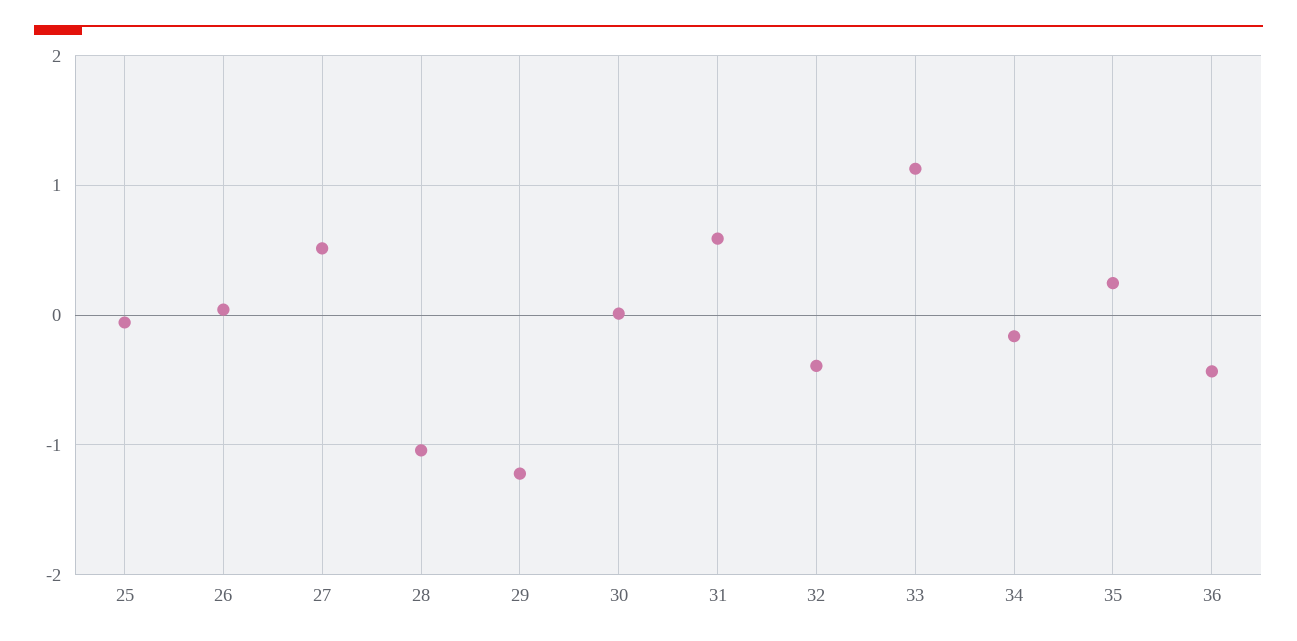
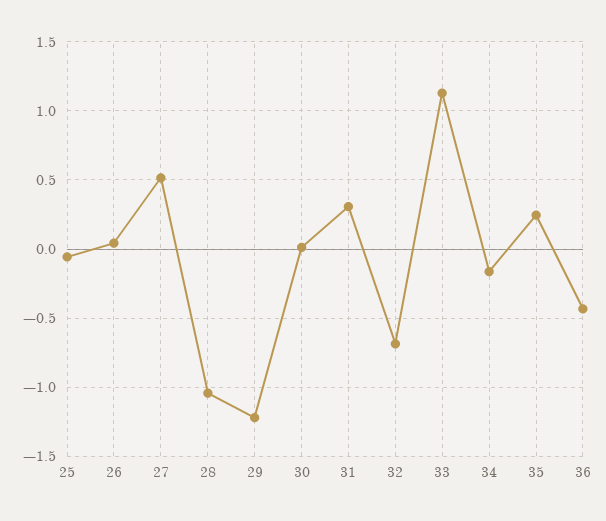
  {
    "25": -0.05,
    "26": 0.05,
    "27": 0.5,
    "28": -1.05,
    "29": -1.2,
    "30": 0,
-   "31": 0.6,
+   "31": 0.3,
-   "32": -0.4,
+   "32": -0.7,
    "33": 1.15,
    "34": -0.15,
    "35": 0.25,
    "36": -0.45
  }

